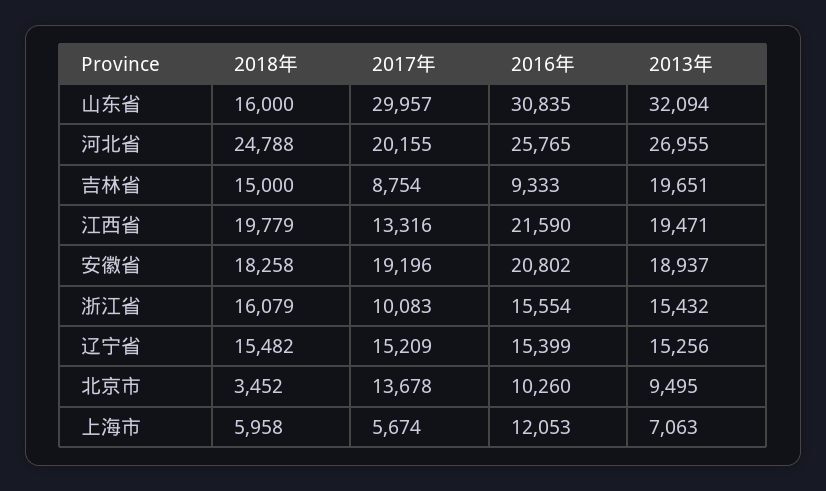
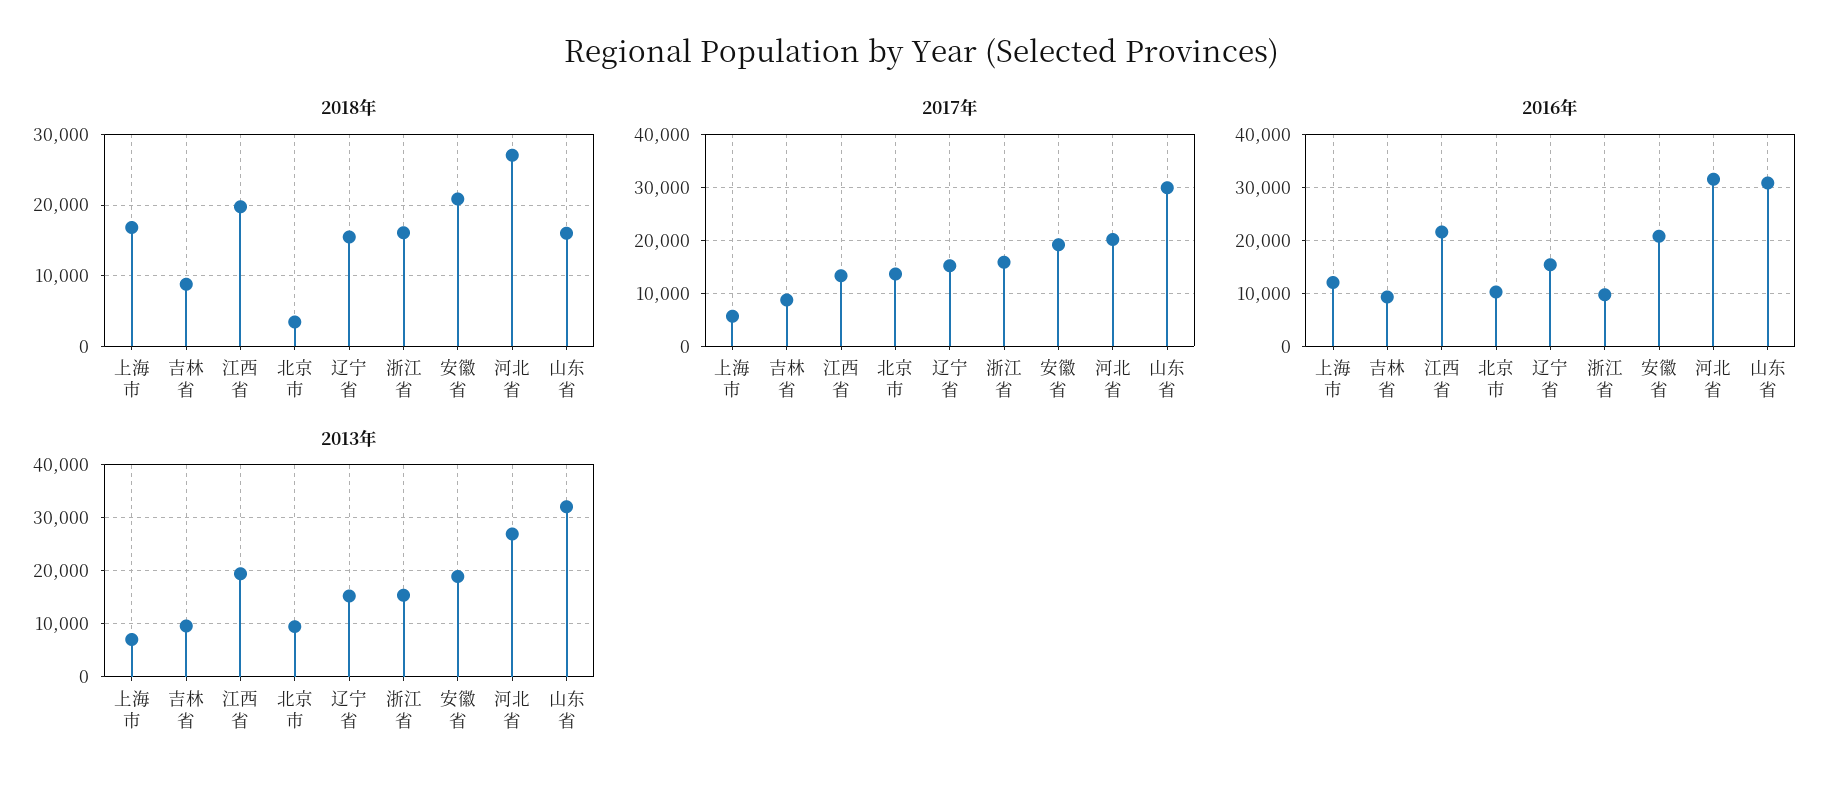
  {
    "2018年": {
      "山东省": 16000,
-     "河北省": 24788,
+     "河北省": 27000,
-     "吉林省": 15000,
+     "吉林省": 9000,
      "江西省": 19779,
-     "安徽省": 18258,
+     "安徽省": 21000,
      "浙江省": 16079,
      "辽宁省": 15482,
      "北京市": 3452,
-     "上海市": 5958
+     "上海市": 17000
    },
    "2017年": {
      "山东省": 29957,
      "河北省": 20155,
      "吉林省": 8754,
      "江西省": 13316,
      "安徽省": 19196,
-     "浙江省": 10083,
+     "浙江省": 16000,
      "辽宁省": 15209,
      "北京市": 13678,
      "上海市": 5674
    },
    "2016年": {
      "山东省": 30835,
-     "河北省": 25765,
+     "河北省": 32000,
      "吉林省": 9333,
      "江西省": 21590,
      "安徽省": 20802,
-     "浙江省": 15554,
+     "浙江省": 10000,
      "辽宁省": 15399,
      "北京市": 10260,
      "上海市": 12053
    },
    "2013年": {
      "山东省": 32094,
      "河北省": 26955,
-     "吉林省": 19651,
+     "吉林省": 10000,
      "江西省": 19471,
      "安徽省": 18937,
      "浙江省": 15432,
      "辽宁省": 15256,
      "北京市": 9495,
      "上海市": 7063
    }
  }

